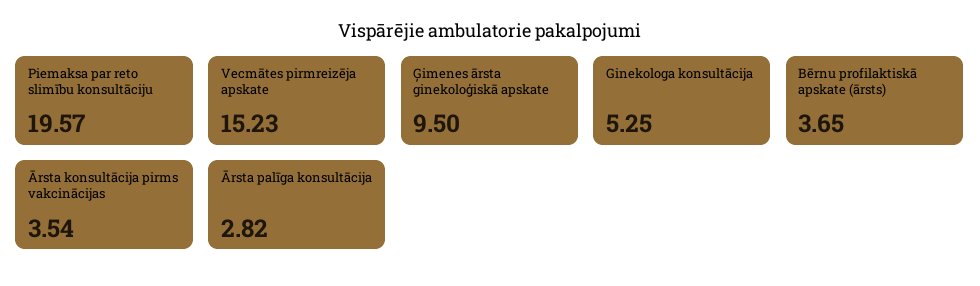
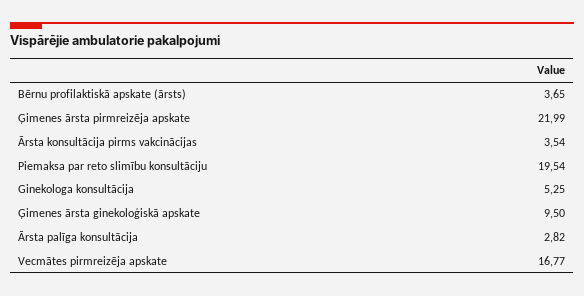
  {
-   "Piemaksa par reto slimību konsultāciju": 19.57,
+   "Piemaksa par reto slimību konsultāciju": 19.54,
-   "Vecmātes pirmreizēja apskate": 15.23,
+   "Vecmātes pirmreizēja apskate": 16.77,
    "Ģimenes ārsta ginekoloģiskā apskate": 9.5,
    "Ginekologa konsultācija": 5.25,
    "Bērnu profilaktiskā apskate (ārsts)": 3.65,
    "Ārsta konsultācija pirms vakcinācijas": 3.54,
-   "Ārsta palīga konsultācija": 2.82
+   "Ārsta palīga konsultācija": 2.82,
+   "Ģimenes ārsta pirmreizēja apskate": 21.99
  }

